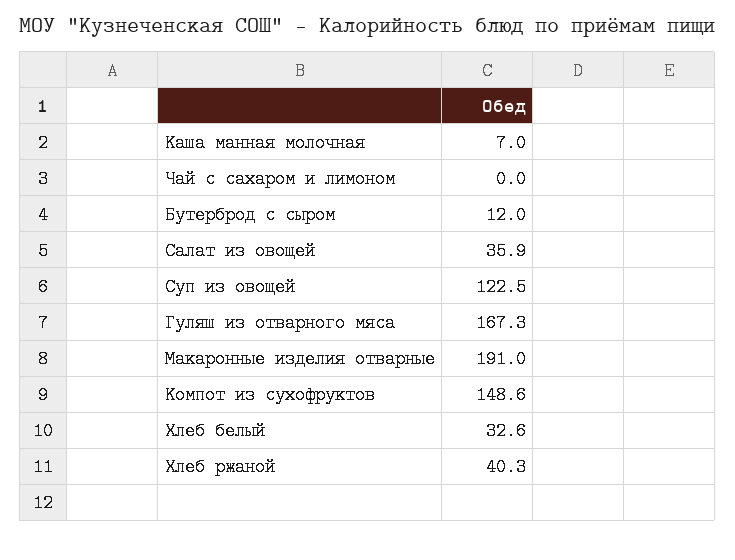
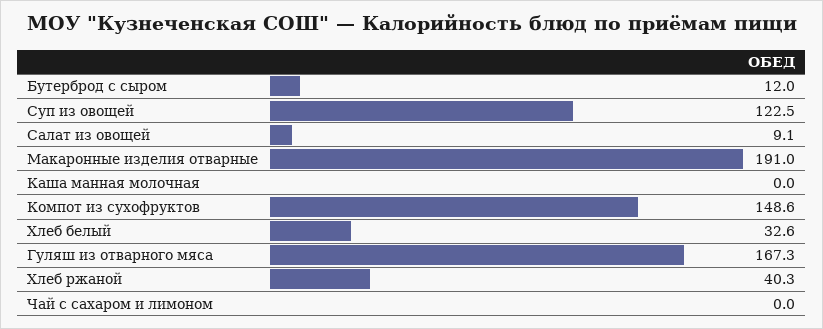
  {
-   "Каша манная молочная": 7,
+   "Каша манная молочная": 0,
    "Чай с сахаром и лимоном": 0,
    "Бутерброд с сыром": 12,
-   "Салат из овощей": 35.9,
+   "Салат из овощей": 9.1,
    "Суп из овощей": 122.5,
    "Гуляш из отварного мяса": 167.3,
    "Макаронные изделия отварные": 191,
    "Компот из сухофруктов": 148.6,
    "Хлеб белый": 32.6,
    "Хлеб ржаной": 40.3
  }

